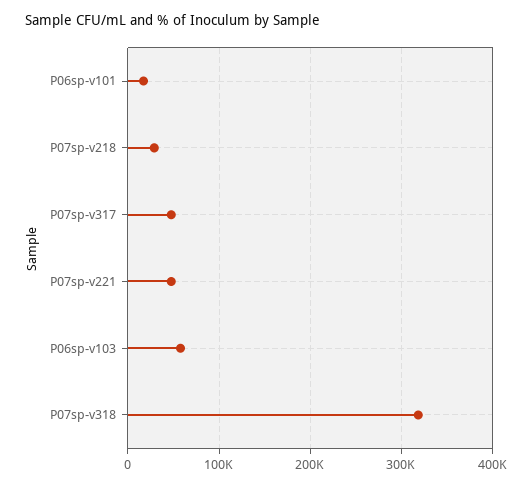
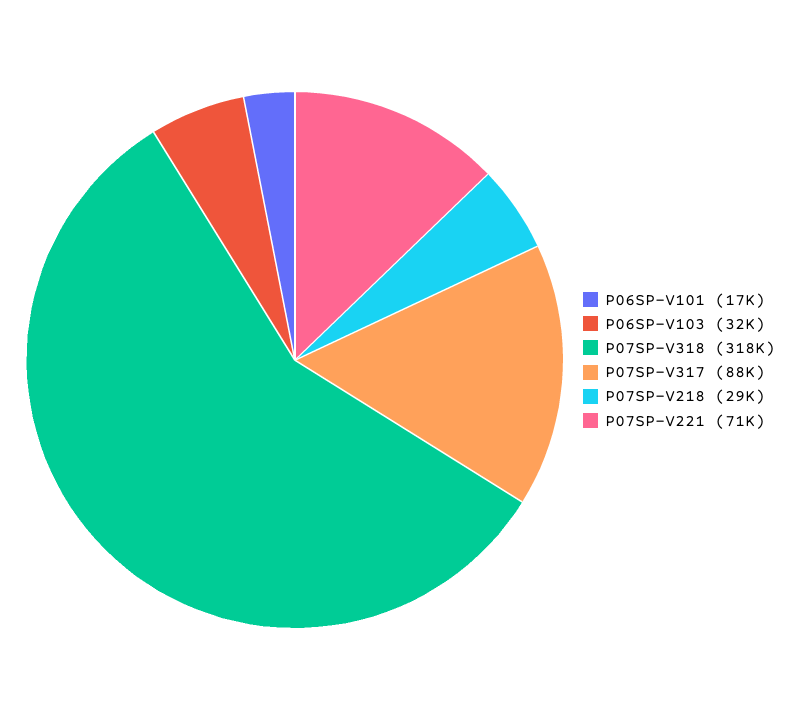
  {
    "P06sp-v101": 17000,
    "P07sp-v218": 29000,
-   "P07sp-v317": 50000,
+   "P07sp-v317": 88000,
-   "P07sp-v221": 50000,
+   "P07sp-v221": 71000,
-   "P06sp-v103": 60000,
+   "P06sp-v103": 32000,
    "P07sp-v318": 318000
  }

